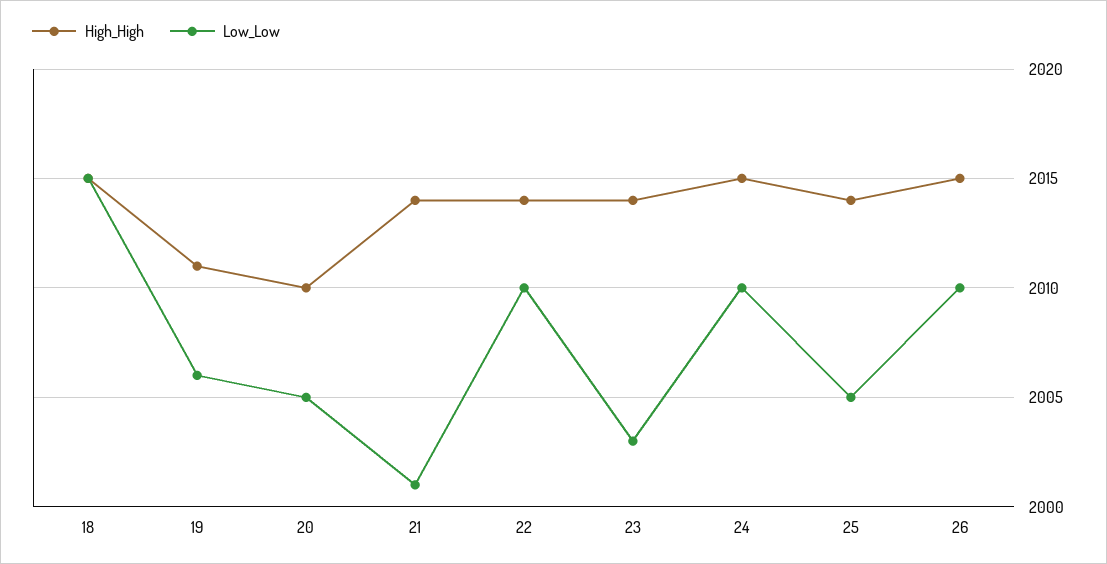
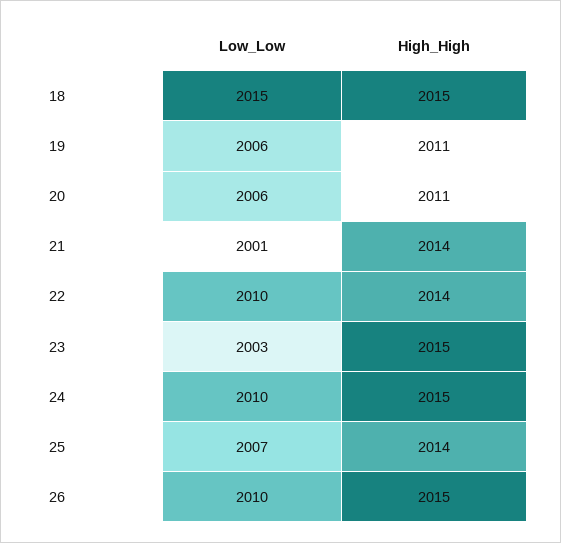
  {
    "High_High": {
      "18": 2015,
      "19": 2011,
-     "20": 2010,
+     "20": 2011,
      "21": 2014,
      "22": 2014,
-     "23": 2014,
+     "23": 2015,
      "24": 2015,
      "25": 2014,
      "26": 2015
    },
    "Low_Low": {
      "18": 2015,
      "19": 2006,
-     "20": 2005,
+     "20": 2006,
      "21": 2001,
      "22": 2010,
      "23": 2003,
      "24": 2010,
-     "25": 2005,
+     "25": 2007,
      "26": 2010
    }
  }

